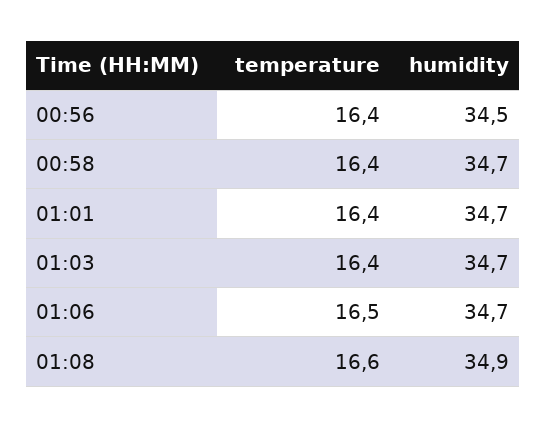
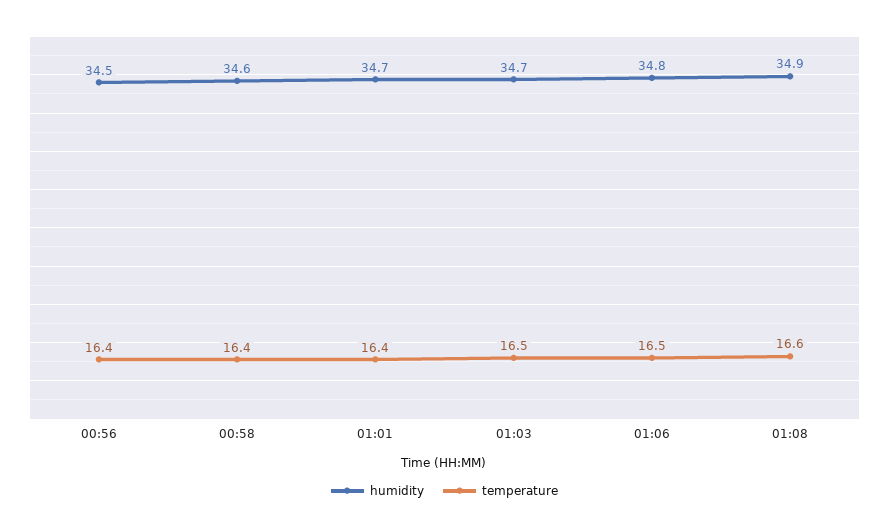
  {
    "temperature": {
      "00:56": 16.4,
      "00:58": 16.4,
      "01:01": 16.4,
-     "01:03": 16.4,
+     "01:03": 16.5,
      "01:06": 16.5,
      "01:08": 16.6
    },
    "humidity": {
      "00:56": 34.5,
-     "00:58": 34.7,
+     "00:58": 34.6,
      "01:01": 34.7,
      "01:03": 34.7,
-     "01:06": 34.7,
+     "01:06": 34.8,
      "01:08": 34.9
    }
  }

